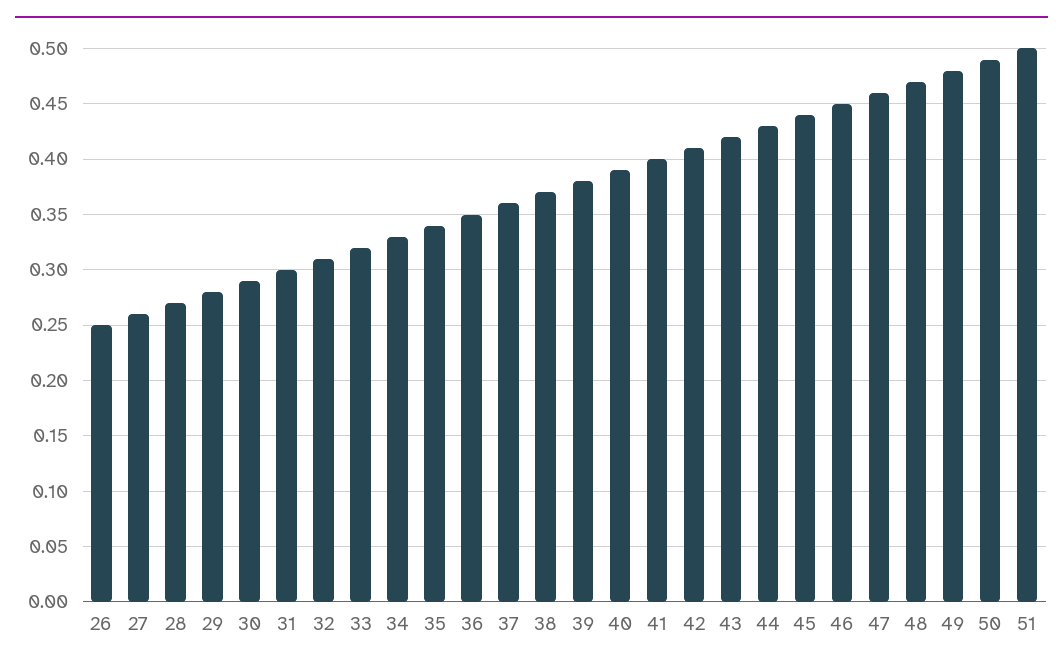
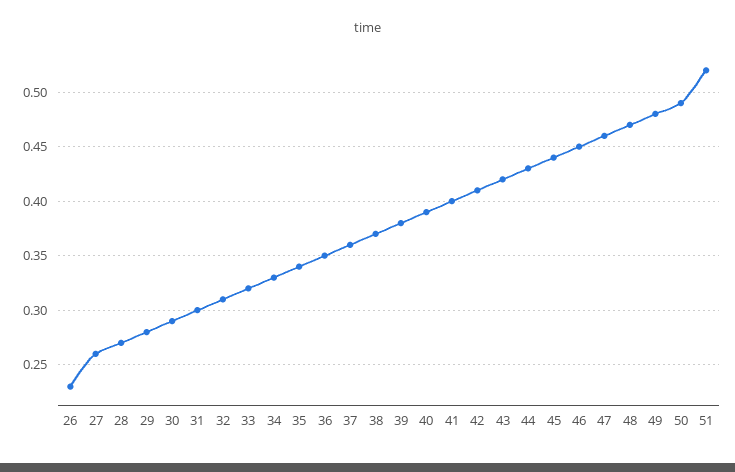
  {
-   "26": 0.25,
+   "26": 0.23,
    "27": 0.26,
    "28": 0.27,
    "29": 0.28,
    "30": 0.29,
    "31": 0.3,
    "32": 0.31,
    "33": 0.32,
    "34": 0.33,
    "35": 0.34,
    "36": 0.35,
    "37": 0.36,
    "38": 0.37,
    "39": 0.38,
    "40": 0.39,
    "41": 0.4,
    "42": 0.41,
    "43": 0.42,
    "44": 0.43,
    "45": 0.44,
    "46": 0.45,
    "47": 0.46,
    "48": 0.47,
    "49": 0.48,
    "50": 0.49,
-   "51": 0.5
+   "51": 0.52
  }

